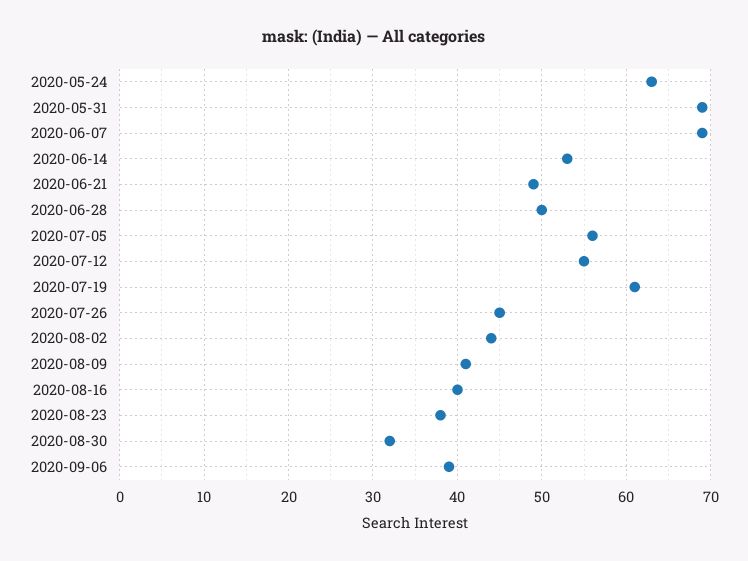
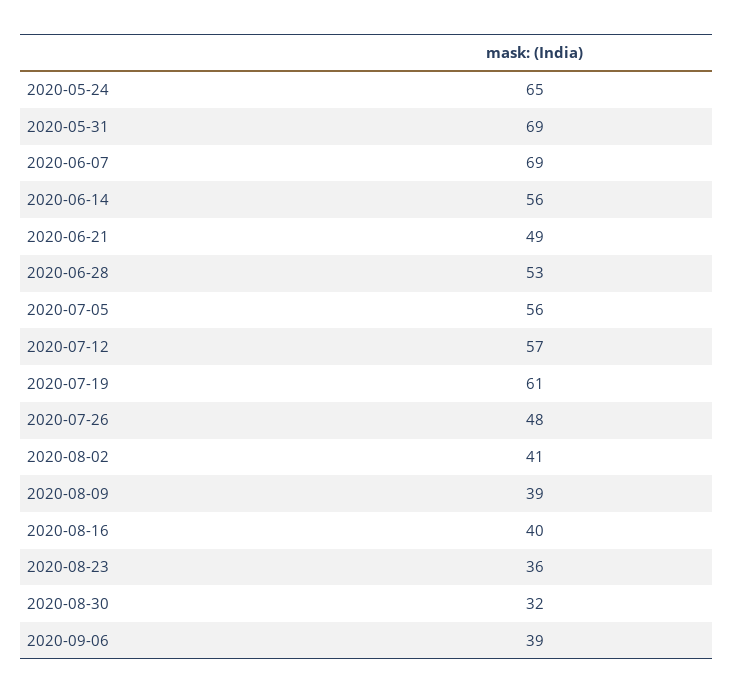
  {
-   "2020-05-24": 63,
+   "2020-05-24": 65,
    "2020-05-31": 69,
    "2020-06-07": 69,
-   "2020-06-14": 53,
+   "2020-06-14": 56,
    "2020-06-21": 49,
-   "2020-06-28": 50,
+   "2020-06-28": 53,
    "2020-07-05": 56,
-   "2020-07-12": 55,
+   "2020-07-12": 57,
    "2020-07-19": 61,
-   "2020-07-26": 45,
+   "2020-07-26": 48,
-   "2020-08-02": 44,
+   "2020-08-02": 41,
-   "2020-08-09": 41,
+   "2020-08-09": 39,
    "2020-08-16": 40,
-   "2020-08-23": 38,
+   "2020-08-23": 36,
    "2020-08-30": 32,
    "2020-09-06": 39
  }

